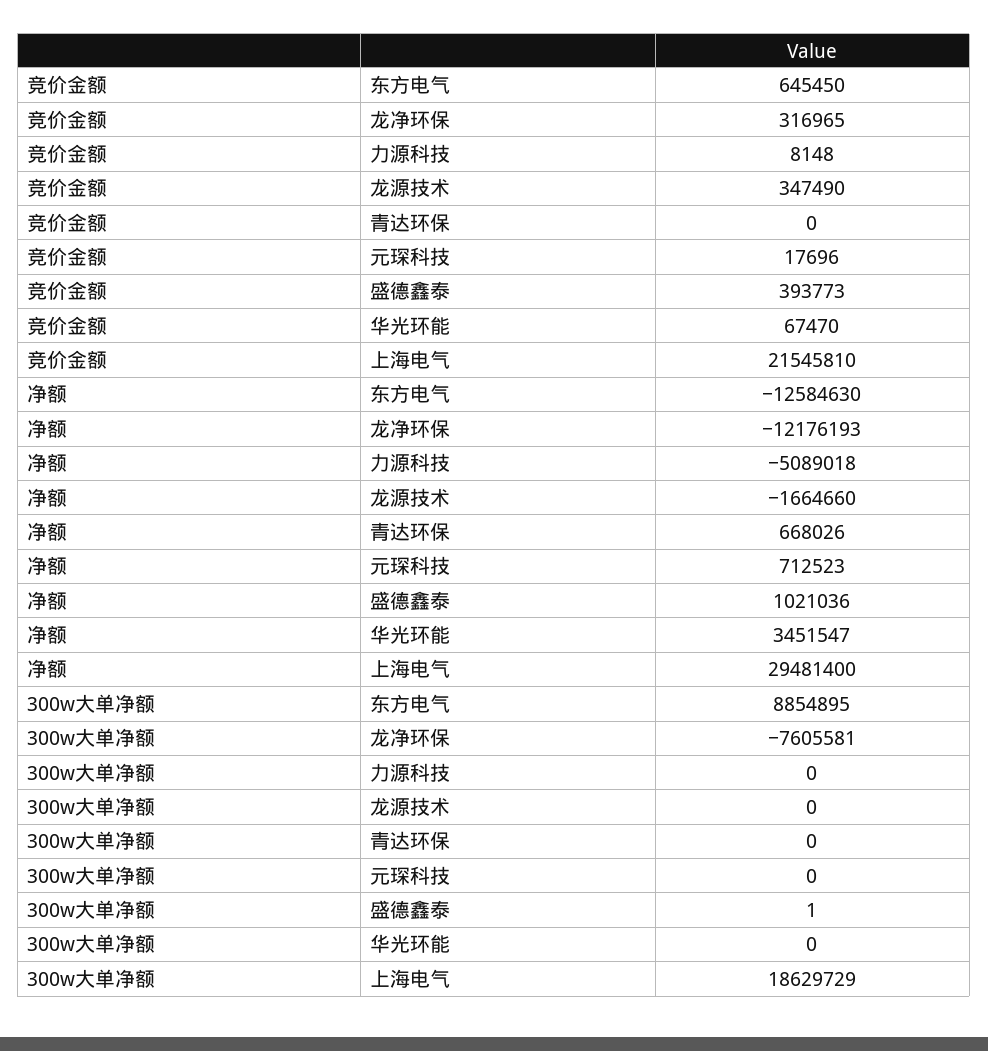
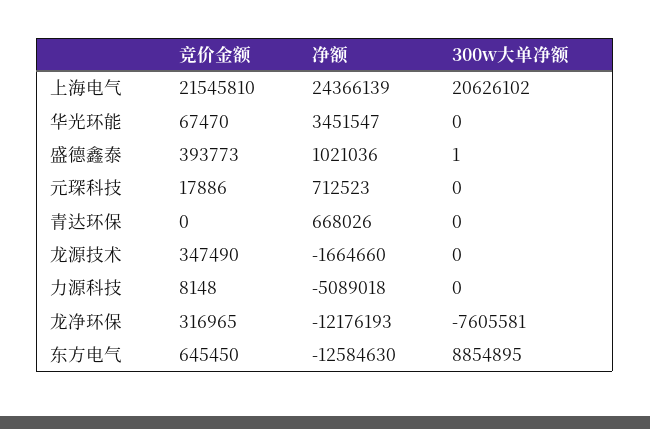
  {
    "竞价金额": {
      "东方电气": 645450,
      "龙净环保": 316965,
      "力源科技": 8148,
      "龙源技术": 347490,
      "青达环保": 0,
-     "元琛科技": 17696,
+     "元琛科技": 17886,
      "盛德鑫泰": 393773,
      "华光环能": 67470,
      "上海电气": 21545810
    },
    "净额": {
      "东方电气": -12584630,
      "龙净环保": -12176193,
      "力源科技": -5089018,
      "龙源技术": -1664660,
      "青达环保": 668026,
      "元琛科技": 712523,
      "盛德鑫泰": 1021036,
      "华光环能": 3451547,
-     "上海电气": 29481400
+     "上海电气": 24366139
    },
    "300w大单净额": {
      "东方电气": 8854895,
      "龙净环保": -7605581,
      "力源科技": 0,
      "龙源技术": 0,
      "青达环保": 0,
      "元琛科技": 0,
      "盛德鑫泰": 1,
      "华光环能": 0,
-     "上海电气": 18629729
+     "上海电气": 20626102
    }
  }

